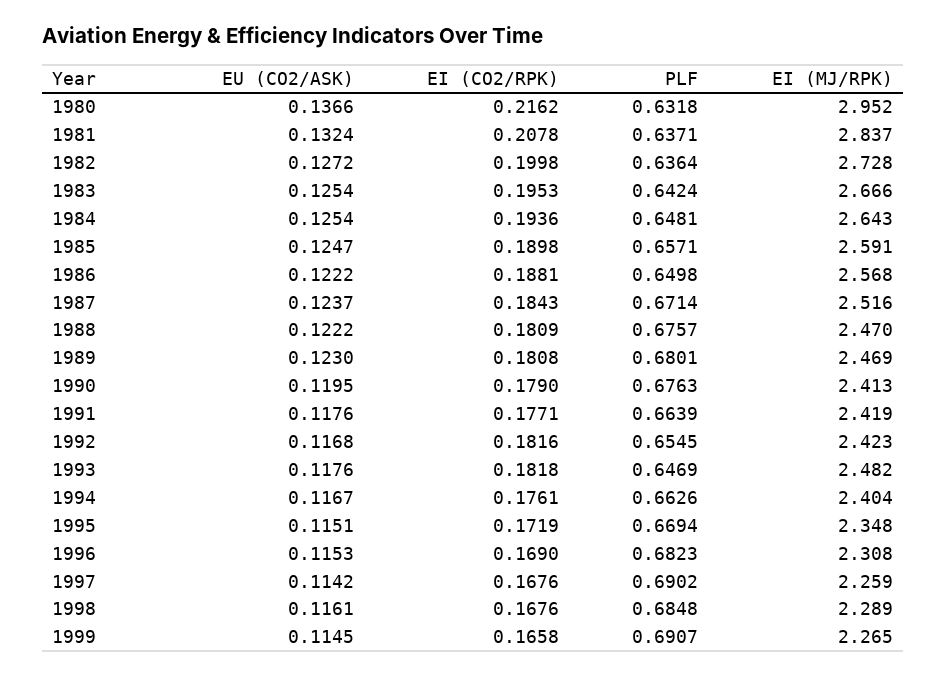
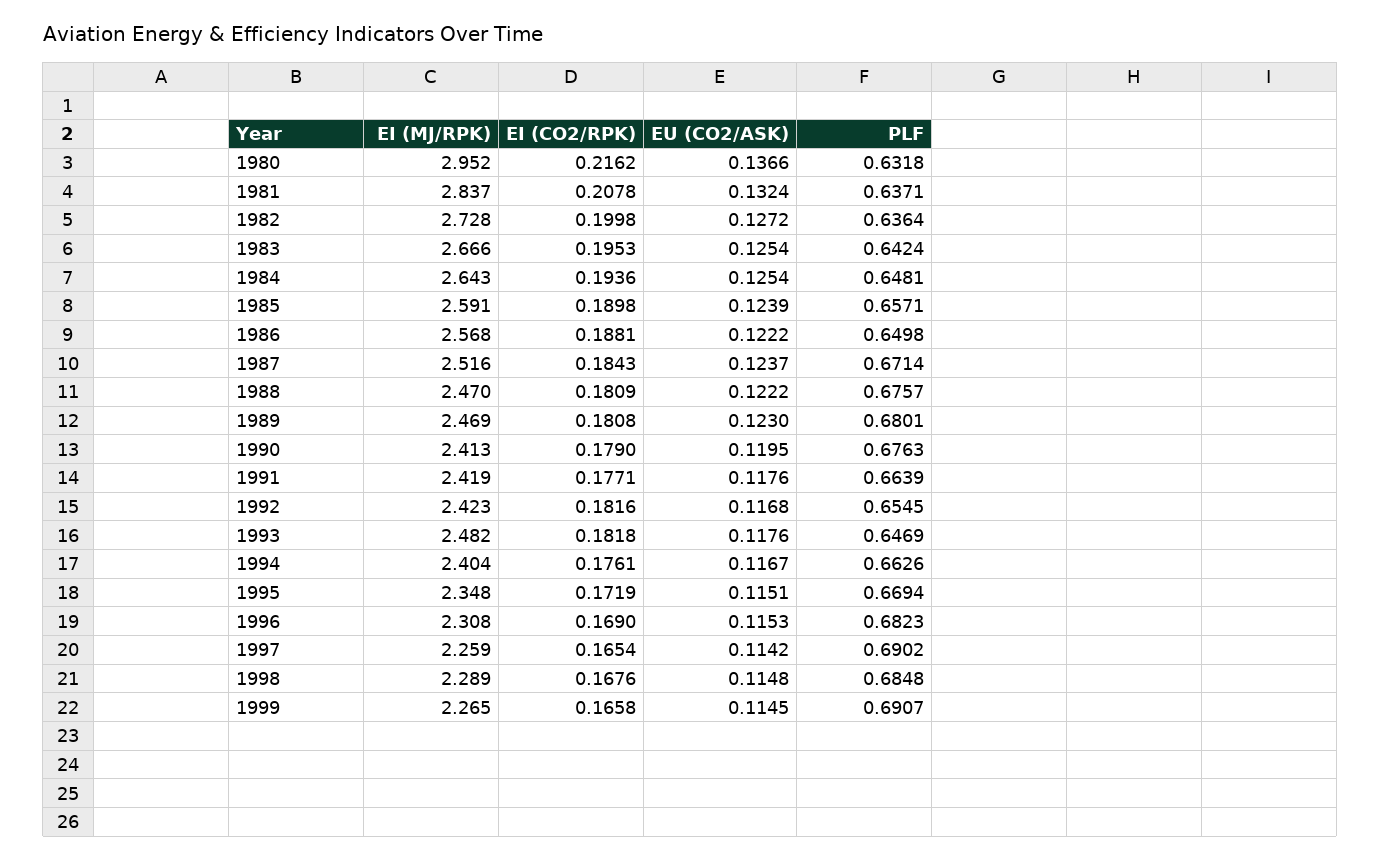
  {
    "EU (CO2/ASK)": {
      "1980": 0.1366,
      "1981": 0.1324,
      "1982": 0.1272,
      "1983": 0.1254,
      "1984": 0.1254,
-     "1985": 0.1247,
+     "1985": 0.1239,
      "1986": 0.1222,
      "1987": 0.1237,
      "1988": 0.1222,
      "1989": 0.123,
      "1990": 0.1195,
      "1991": 0.1176,
      "1992": 0.1168,
      "1993": 0.1176,
      "1994": 0.1167,
      "1995": 0.1151,
      "1996": 0.1153,
      "1997": 0.1142,
-     "1998": 0.1161,
+     "1998": 0.1148,
      "1999": 0.1145
    },
    "EI (CO2/RPK)": {
      "1980": 0.2162,
      "1981": 0.2078,
      "1982": 0.1998,
      "1983": 0.1953,
      "1984": 0.1936,
      "1985": 0.1898,
      "1986": 0.1881,
      "1987": 0.1843,
      "1988": 0.1809,
      "1989": 0.1808,
      "1990": 0.179,
      "1991": 0.1771,
      "1992": 0.1816,
      "1993": 0.1818,
      "1994": 0.1761,
      "1995": 0.1719,
      "1996": 0.169,
-     "1997": 0.1676,
+     "1997": 0.1654,
      "1998": 0.1676,
      "1999": 0.1658
    },
    "PLF": {
      "1980": 0.6318,
      "1981": 0.6371,
      "1982": 0.6364,
      "1983": 0.6424,
      "1984": 0.6481,
      "1985": 0.6571,
      "1986": 0.6498,
      "1987": 0.6714,
      "1988": 0.6757,
      "1989": 0.6801,
      "1990": 0.6763,
      "1991": 0.6639,
      "1992": 0.6545,
      "1993": 0.6469,
      "1994": 0.6626,
      "1995": 0.6694,
      "1996": 0.6823,
      "1997": 0.6902,
      "1998": 0.6848,
      "1999": 0.6907
    },
    "EI (MJ/RPK)": {
      "1980": 2.952,
      "1981": 2.837,
      "1982": 2.728,
      "1983": 2.666,
      "1984": 2.643,
      "1985": 2.591,
      "1986": 2.568,
      "1987": 2.516,
      "1988": 2.47,
      "1989": 2.469,
      "1990": 2.413,
      "1991": 2.419,
      "1992": 2.423,
      "1993": 2.482,
      "1994": 2.404,
      "1995": 2.348,
      "1996": 2.308,
      "1997": 2.259,
      "1998": 2.289,
      "1999": 2.265
    }
  }

